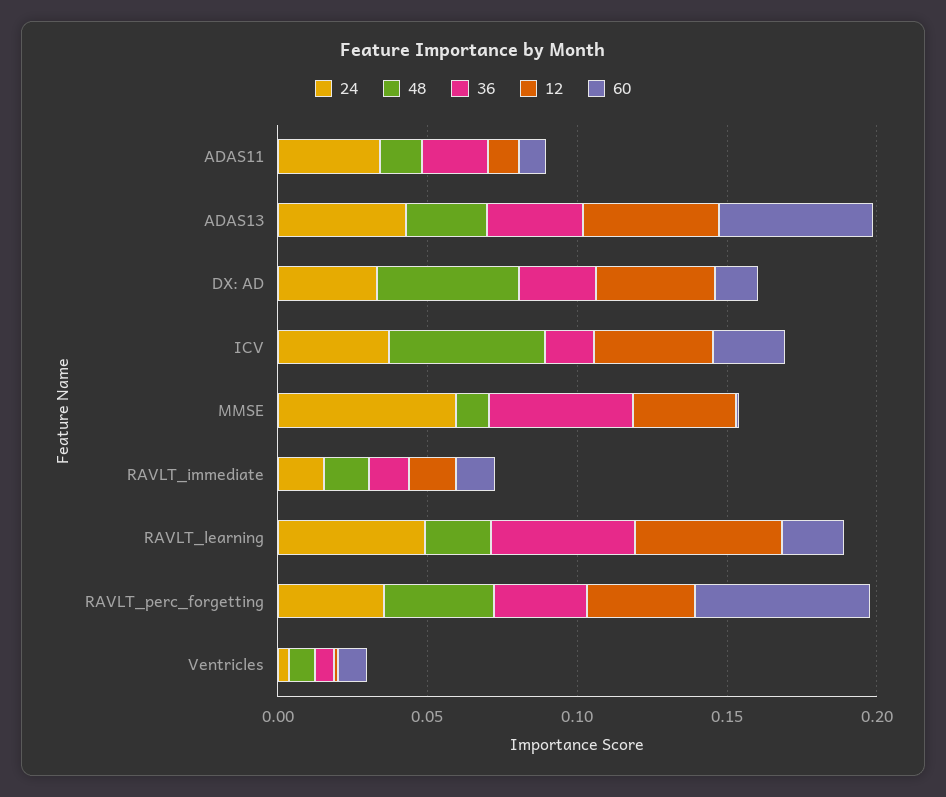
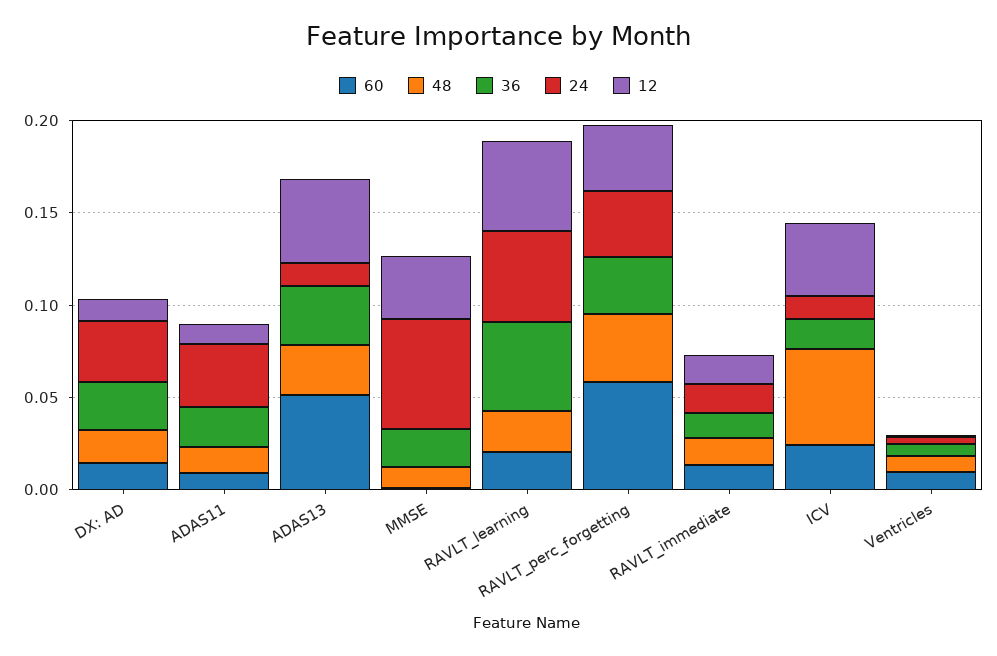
  {
    "24": {
      "ADAS11": 0.03,
-     "ADAS13": 0.04,
+     "ADAS13": 0.01,
      "DX: AD": 0.03,
-     "ICV": 0.04,
+     "ICV": 0.01,
      "MMSE": 0.06,
      "RAVLT_immediate": 0.02,
      "RAVLT_learning": 0.05,
      "RAVLT_perc_forgetting": 0.04,
      "Ventricles": 0
    },
    "48": {
      "ADAS11": 0.01,
      "ADAS13": 0.03,
-     "DX: AD": 0.05,
+     "DX: AD": 0.02,
      "ICV": 0.05,
      "MMSE": 0.01,
      "RAVLT_immediate": 0.01,
      "RAVLT_learning": 0.02,
      "RAVLT_perc_forgetting": 0.04,
      "Ventricles": 0.01
    },
    "36": {
      "ADAS11": 0.02,
      "ADAS13": 0.03,
      "DX: AD": 0.03,
      "ICV": 0.02,
-     "MMSE": 0.05,
+     "MMSE": 0.02,
      "RAVLT_immediate": 0.01,
      "RAVLT_learning": 0.05,
      "RAVLT_perc_forgetting": 0.03,
      "Ventricles": 0.01
    },
    "12": {
      "ADAS11": 0.01,
      "ADAS13": 0.05,
-     "DX: AD": 0.04,
+     "DX: AD": 0.01,
      "ICV": 0.04,
      "MMSE": 0.03,
      "RAVLT_immediate": 0.02,
      "RAVLT_learning": 0.05,
      "RAVLT_perc_forgetting": 0.04,
      "Ventricles": 0
    },
    "60": {
      "ADAS11": 0.01,
      "ADAS13": 0.05,
      "DX: AD": 0.01,
      "ICV": 0.02,
      "MMSE": 0,
      "RAVLT_immediate": 0.01,
      "RAVLT_learning": 0.02,
      "RAVLT_perc_forgetting": 0.06,
      "Ventricles": 0.01
    }
  }

